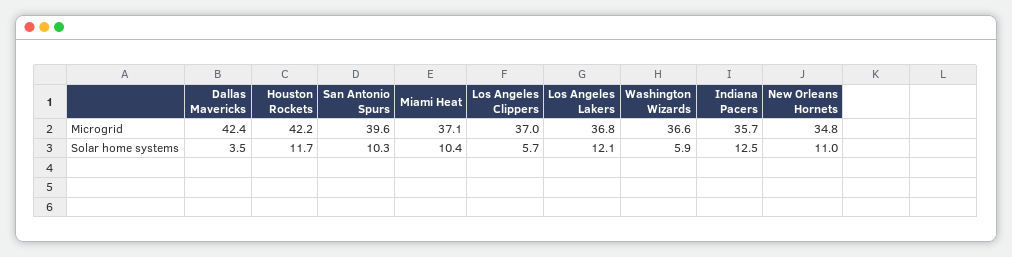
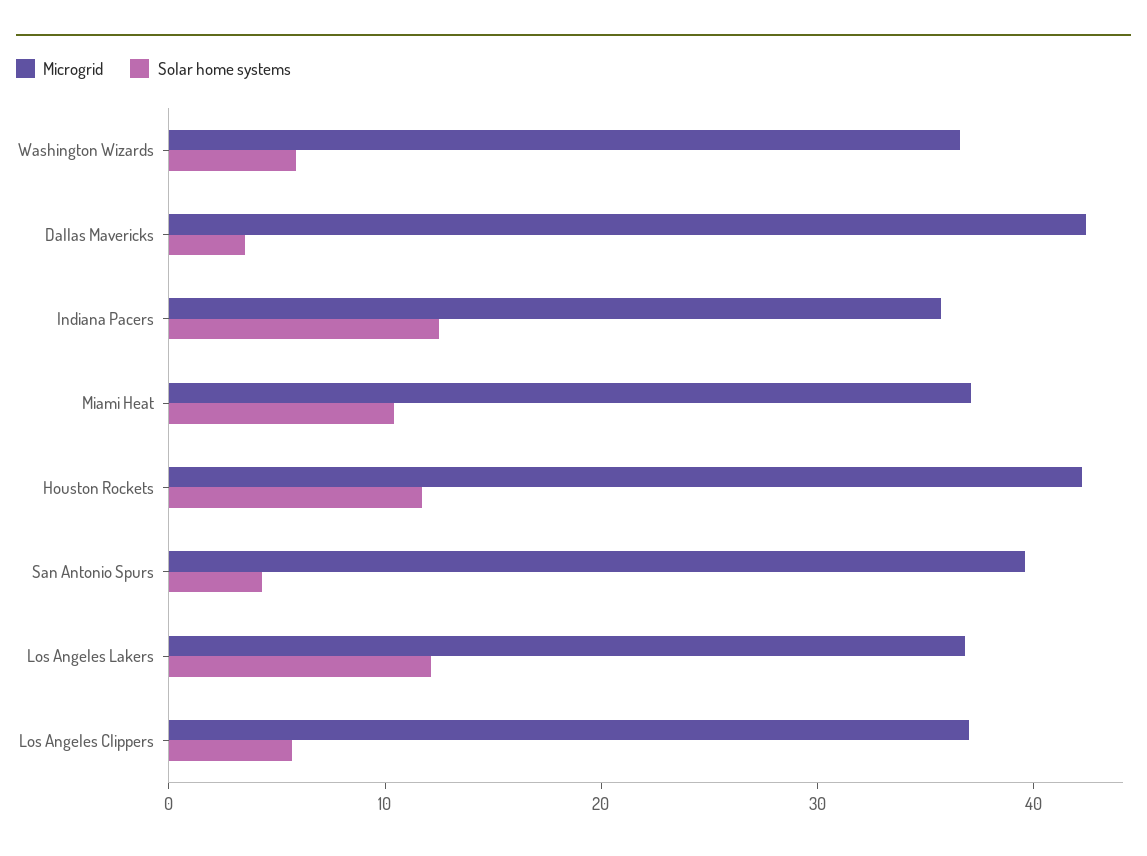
  {
    "Microgrid": {
      "Dallas Mavericks": 42.4,
      "Houston Rockets": 42.2,
      "San Antonio Spurs": 39.6,
      "Miami Heat": 37.1,
      "Los Angeles Clippers": 37,
      "Los Angeles Lakers": 36.8,
      "Washington Wizards": 36.6,
-     "Indiana Pacers": 35.7,
+     "Indiana Pacers": 35.7
-     "New Orleans Hornets": 34.8
    },
    "Solar home systems": {
      "Dallas Mavericks": 3.5,
      "Houston Rockets": 11.7,
-     "San Antonio Spurs": 10.3,
+     "San Antonio Spurs": 4,
      "Miami Heat": 10.4,
      "Los Angeles Clippers": 5.7,
      "Los Angeles Lakers": 12.1,
      "Washington Wizards": 5.9,
-     "Indiana Pacers": 12.5,
+     "Indiana Pacers": 12.5
-     "New Orleans Hornets": 11
    }
  }

